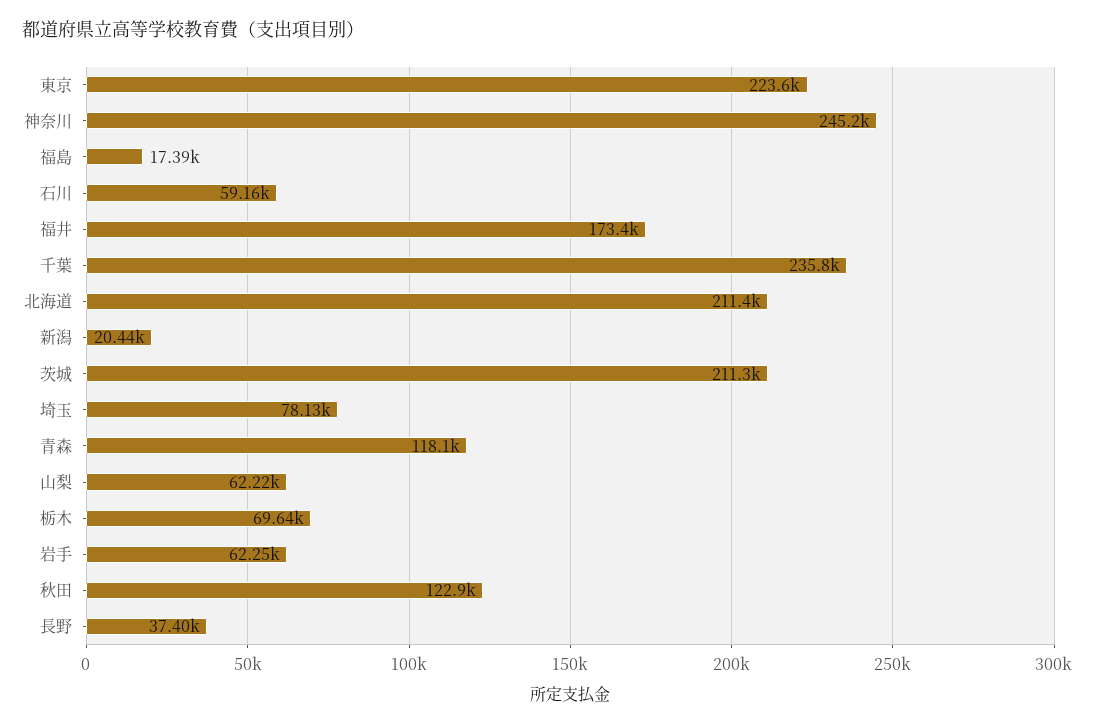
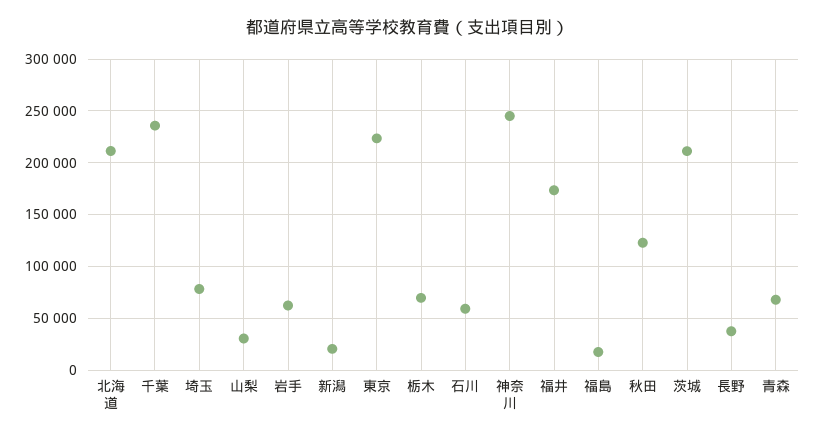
  {
    "東京": 223600,
    "神奈川": 245200,
    "福島": 17390,
    "石川": 59160,
    "福井": 173400,
    "千葉": 235800,
    "北海道": 211400,
    "新潟": 20440,
    "茨城": 211300,
    "埼玉": 78130,
-   "青森": 118100,
+   "青森": 70000,
-   "山梨": 62220,
+   "山梨": 30000,
    "栃木": 69640,
    "岩手": 62250,
    "秋田": 122900,
    "長野": 37400
  }

